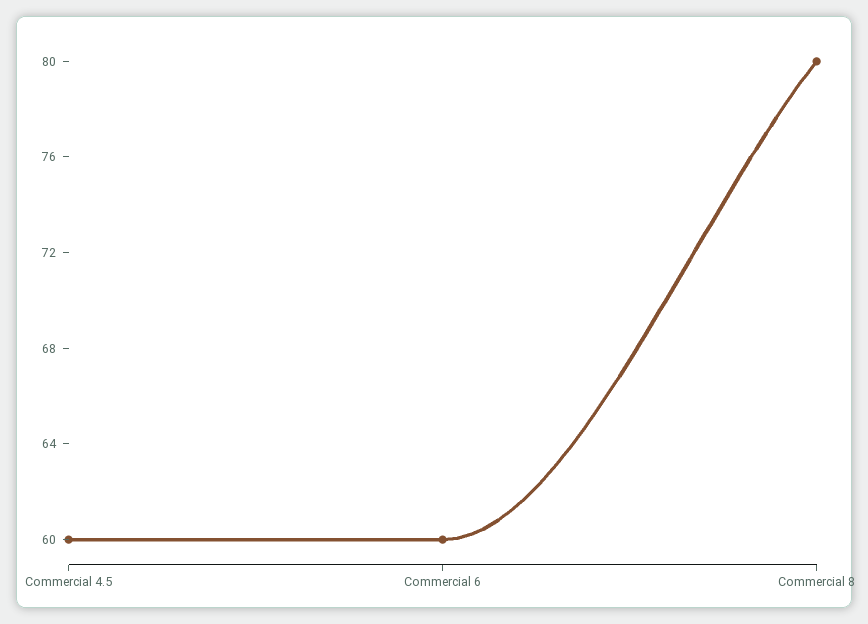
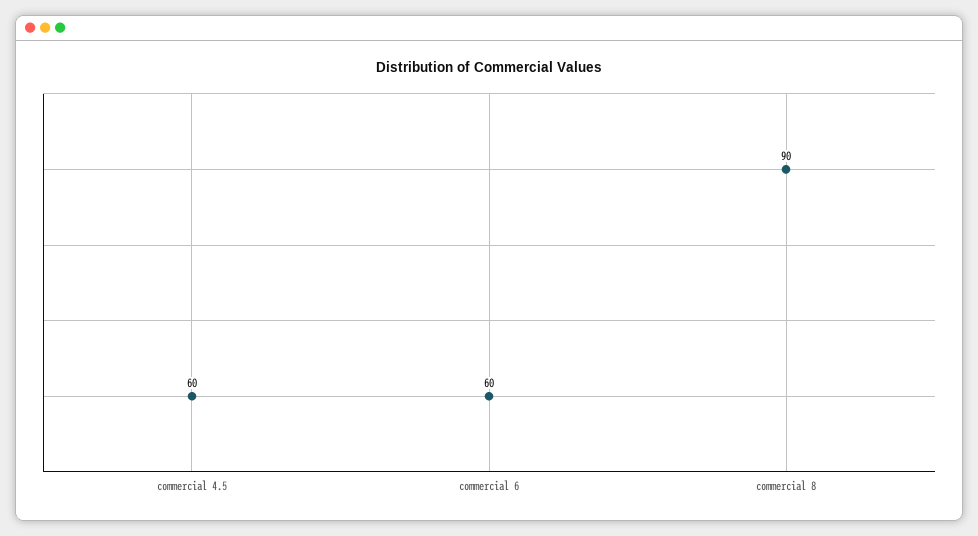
  {
    "Commercial 4.5": 60,
    "Commercial 6": 60,
-   "Commercial 8": 80
+   "Commercial 8": 90
  }

